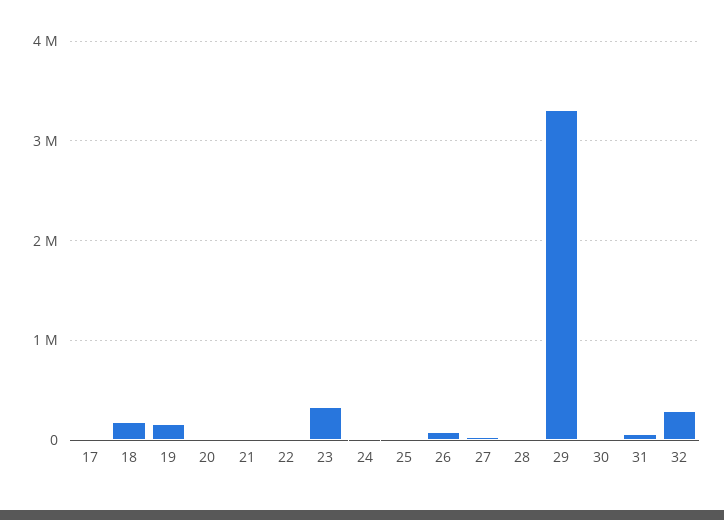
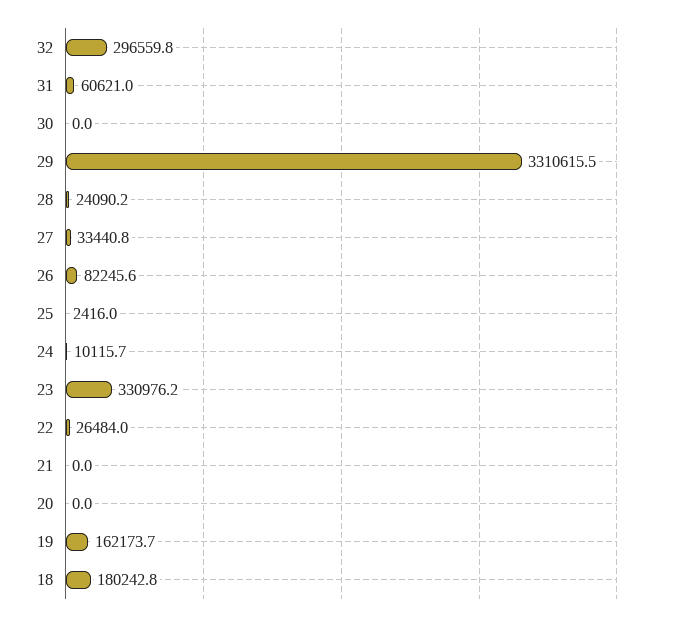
  {
-   "17": 0,
    "18": 180242.8,
    "19": 162173.7,
    "20": 0,
    "21": 0,
    "22": 26484,
    "23": 330976.2,
    "24": 10115.7,
    "25": 2416,
    "26": 82245.6,
    "27": 33440.8,
    "28": 24090.2,
    "29": 3310615.5,
    "30": 0,
    "31": 60621,
    "32": 296559.8
  }

